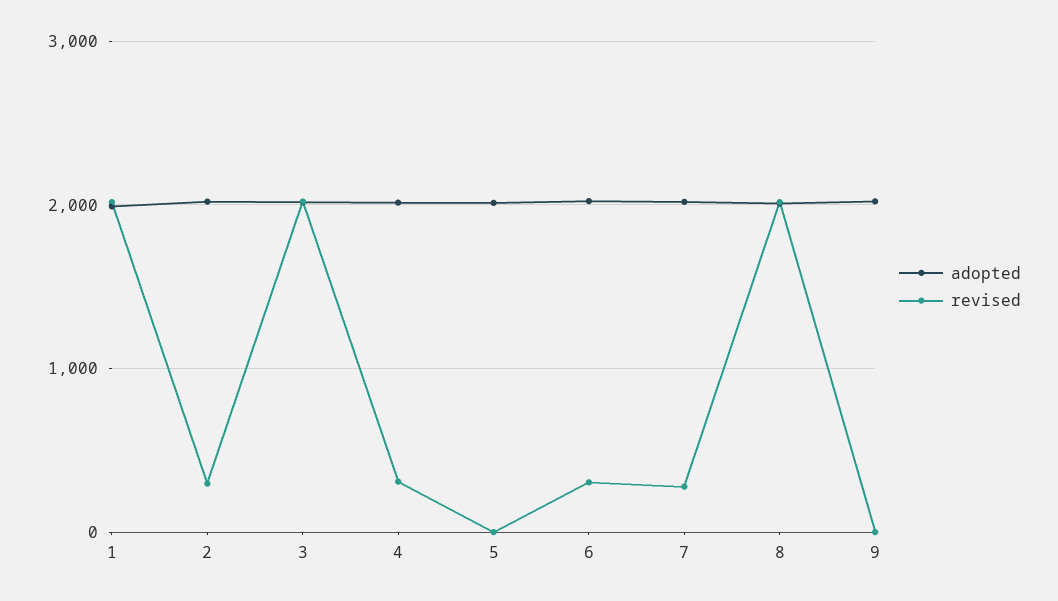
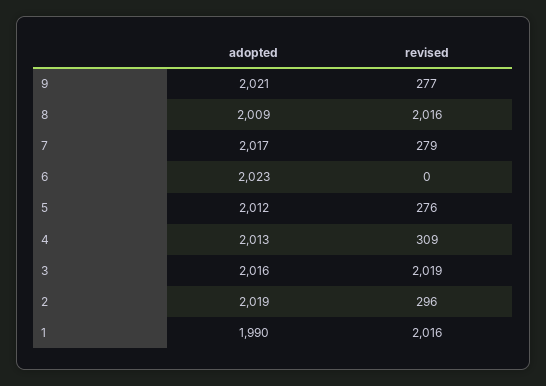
  {
    "adopted": {
      "1": 1990,
      "2": 2019,
      "3": 2016,
      "4": 2013,
      "5": 2012,
      "6": 2023,
      "7": 2017,
      "8": 2009,
      "9": 2021
    },
    "revised": {
      "1": 2016,
      "2": 296,
      "3": 2019,
      "4": 309,
-     "5": 0,
+     "5": 276,
-     "6": 300,
+     "6": 0,
      "7": 279,
      "8": 2016,
-     "9": 0
+     "9": 277
    }
  }

